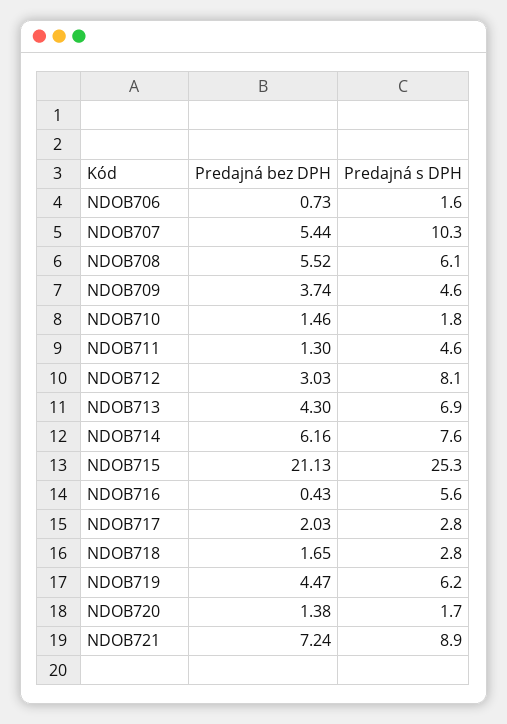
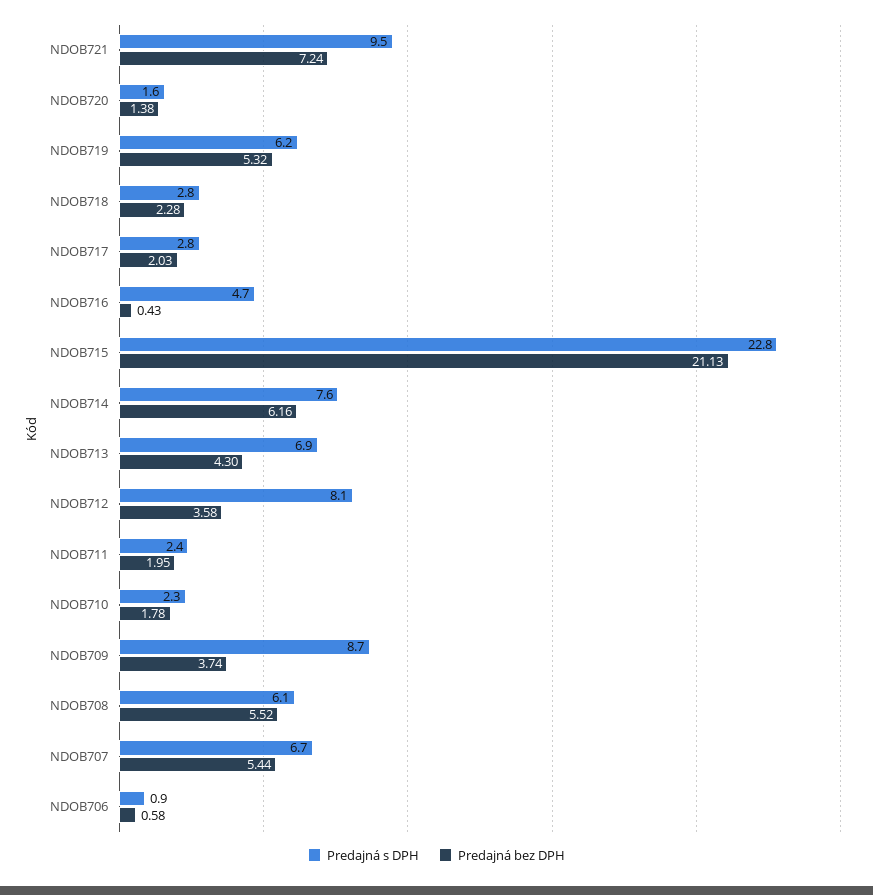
  {
    "Predajná bez DPH": {
-     "NDOB706": 0.73,
+     "NDOB706": 0.58,
      "NDOB707": 5.44,
      "NDOB708": 5.52,
      "NDOB709": 3.74,
-     "NDOB710": 1.46,
+     "NDOB710": 1.78,
-     "NDOB711": 1.3,
+     "NDOB711": 1.95,
-     "NDOB712": 3.03,
+     "NDOB712": 3.58,
      "NDOB713": 4.3,
      "NDOB714": 6.16,
      "NDOB715": 21.13,
      "NDOB716": 0.43,
      "NDOB717": 2.03,
-     "NDOB718": 1.65,
+     "NDOB718": 2.28,
-     "NDOB719": 4.47,
+     "NDOB719": 5.32,
      "NDOB720": 1.38,
      "NDOB721": 7.24
    },
    "Predajná s DPH": {
-     "NDOB706": 1.6,
+     "NDOB706": 0.9,
-     "NDOB707": 10.3,
+     "NDOB707": 6.7,
      "NDOB708": 6.1,
-     "NDOB709": 4.6,
+     "NDOB709": 8.7,
-     "NDOB710": 1.8,
+     "NDOB710": 2.3,
-     "NDOB711": 4.6,
+     "NDOB711": 2.4,
      "NDOB712": 8.1,
      "NDOB713": 6.9,
      "NDOB714": 7.6,
-     "NDOB715": 25.3,
+     "NDOB715": 22.8,
-     "NDOB716": 5.6,
+     "NDOB716": 4.7,
      "NDOB717": 2.8,
      "NDOB718": 2.8,
      "NDOB719": 6.2,
-     "NDOB720": 1.7,
+     "NDOB720": 1.6,
-     "NDOB721": 8.9
+     "NDOB721": 9.5
    }
  }

